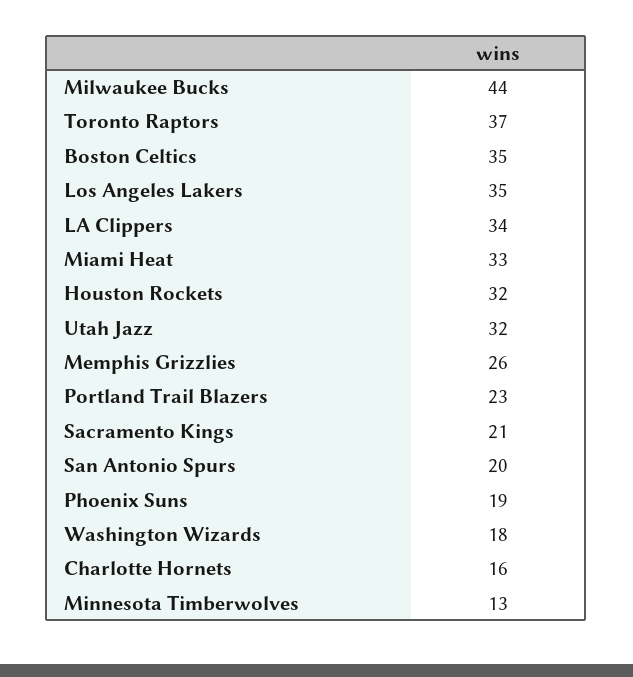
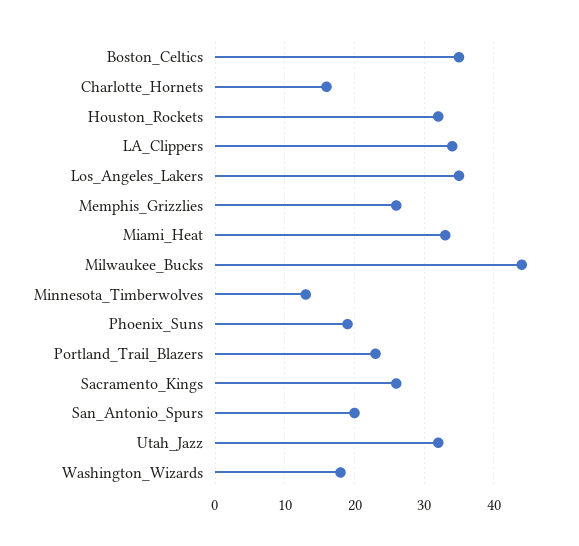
  {
    "Milwaukee Bucks": 44,
-   "Toronto Raptors": 37,
    "Boston Celtics": 35,
    "Los Angeles Lakers": 35,
    "LA Clippers": 34,
    "Miami Heat": 33,
    "Houston Rockets": 32,
    "Utah Jazz": 32,
    "Memphis Grizzlies": 26,
    "Portland Trail Blazers": 23,
-   "Sacramento Kings": 21,
+   "Sacramento Kings": 26,
    "San Antonio Spurs": 20,
    "Phoenix Suns": 19,
    "Washington Wizards": 18,
    "Charlotte Hornets": 16,
    "Minnesota Timberwolves": 13
  }

